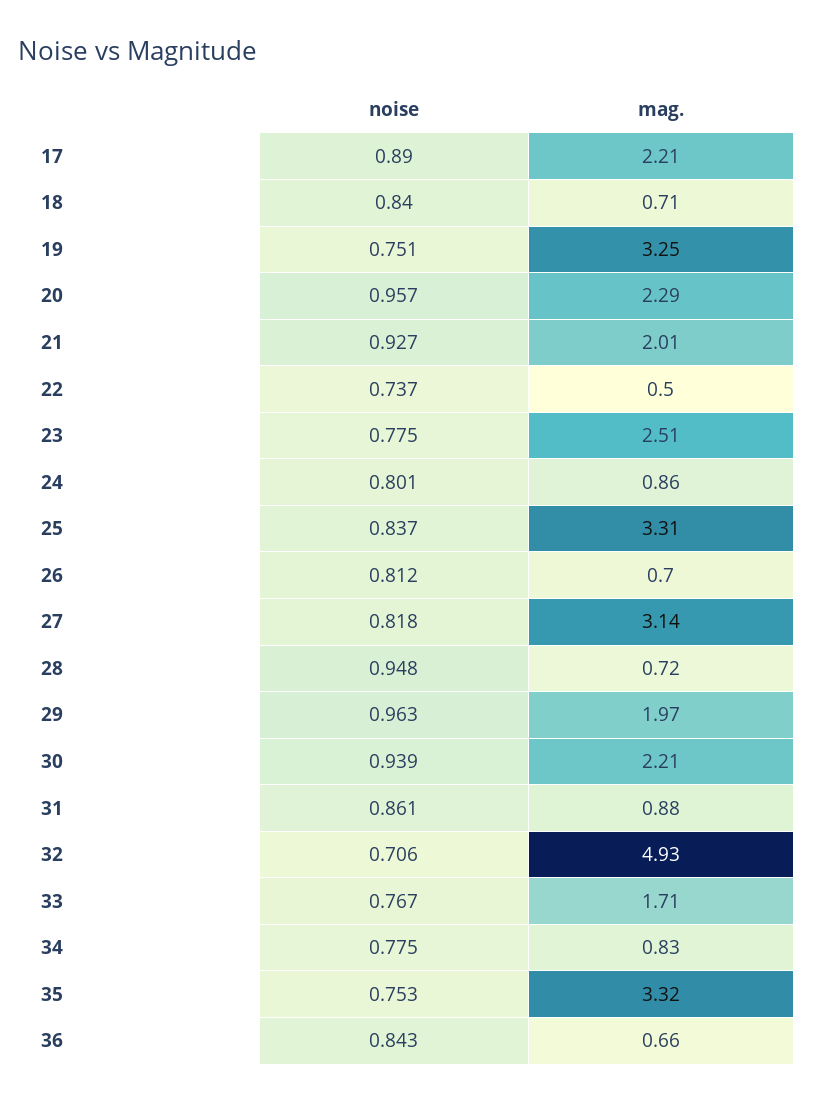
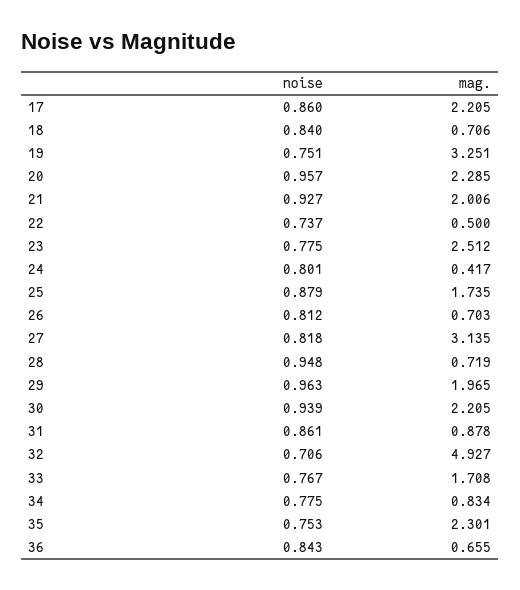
  {
    "noise": {
-     "17": 0.89,
+     "17": 0.86,
      "18": 0.84,
      "19": 0.751,
      "20": 0.957,
      "21": 0.927,
      "22": 0.737,
      "23": 0.775,
      "24": 0.801,
-     "25": 0.837,
+     "25": 0.879,
      "26": 0.812,
      "27": 0.818,
      "28": 0.948,
      "29": 0.963,
      "30": 0.939,
      "31": 0.861,
      "32": 0.706,
      "33": 0.767,
      "34": 0.775,
      "35": 0.753,
      "36": 0.843
    },
    "mag.": {
      "17": 2.205,
      "18": 0.706,
      "19": 3.251,
      "20": 2.285,
      "21": 2.006,
      "22": 0.5,
      "23": 2.512,
-     "24": 0.86,
+     "24": 0.417,
-     "25": 3.31,
+     "25": 1.735,
      "26": 0.703,
      "27": 3.135,
      "28": 0.719,
      "29": 1.965,
      "30": 2.205,
      "31": 0.878,
      "32": 4.927,
      "33": 1.708,
      "34": 0.834,
-     "35": 3.32,
+     "35": 2.301,
      "36": 0.655
    }
  }

